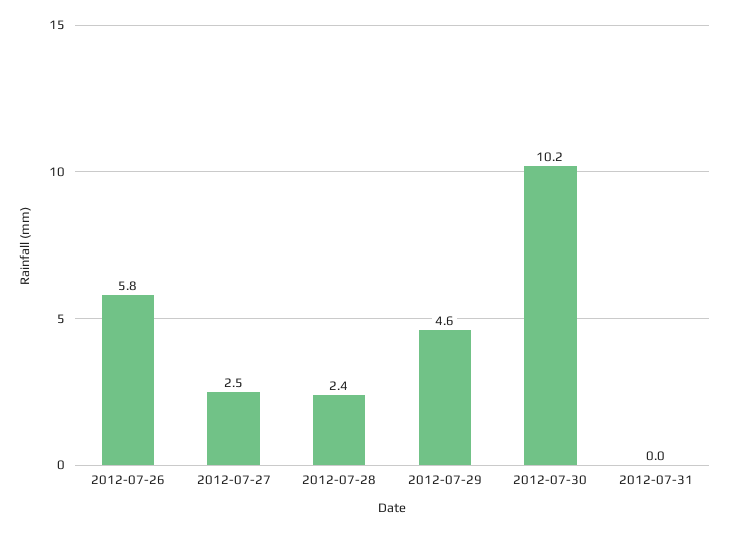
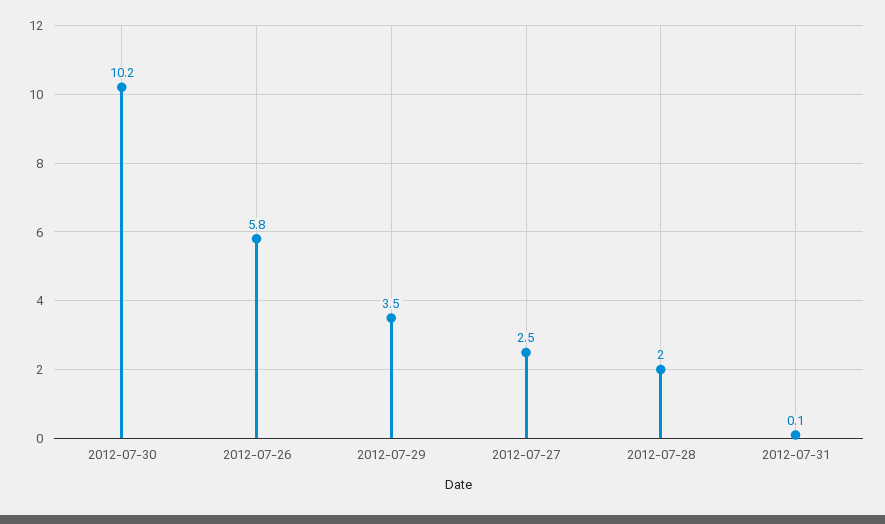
  {
    "2012-07-26": 5.8,
    "2012-07-27": 2.5,
-   "2012-07-28": 2.4,
+   "2012-07-28": 2,
-   "2012-07-29": 4.6,
+   "2012-07-29": 3.5,
    "2012-07-30": 10.2,
-   "2012-07-31": 0
+   "2012-07-31": 0.1
  }

